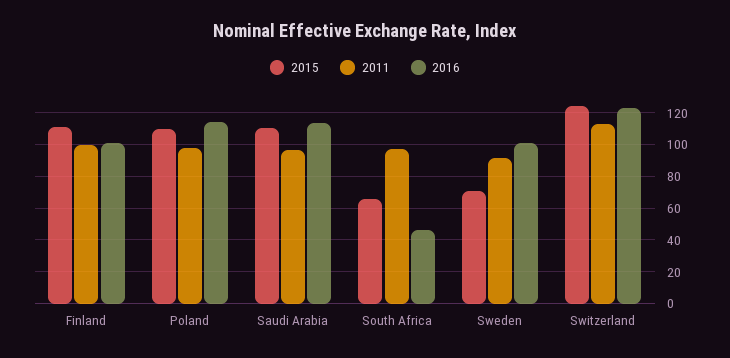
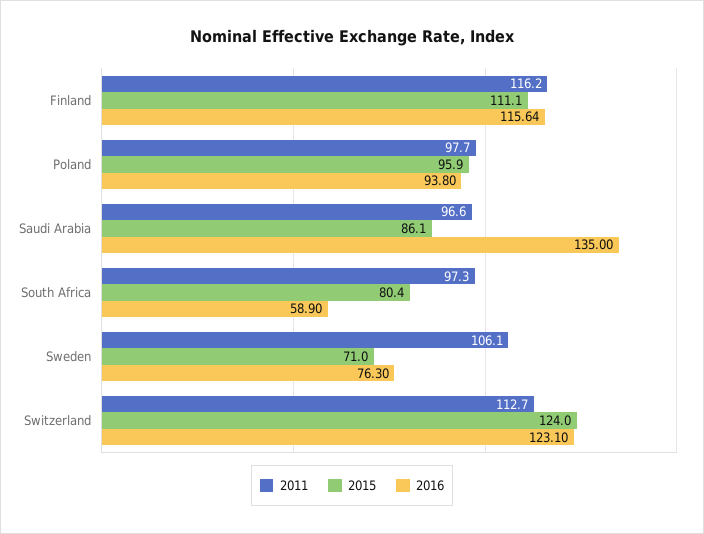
  {
    "2015": {
      "Finland": 111.1,
-     "Poland": 110,
+     "Poland": 95.9,
-     "Saudi Arabia": 110,
+     "Saudi Arabia": 86.1,
-     "South Africa": 65,
+     "South Africa": 80.4,
      "Sweden": 71,
      "Switzerland": 124
    },
    "2011": {
-     "Finland": 100,
+     "Finland": 116.2,
      "Poland": 97.7,
      "Saudi Arabia": 96.6,
      "South Africa": 97.3,
-     "Sweden": 90,
+     "Sweden": 106.1,
      "Switzerland": 112.7
    },
    "2016": {
-     "Finland": 100,
+     "Finland": 115.64,
-     "Poland": 115,
+     "Poland": 93.8,
-     "Saudi Arabia": 115,
+     "Saudi Arabia": 135,
-     "South Africa": 45,
+     "South Africa": 58.9,
-     "Sweden": 100,
+     "Sweden": 76.3,
      "Switzerland": 123.1
    }
  }

